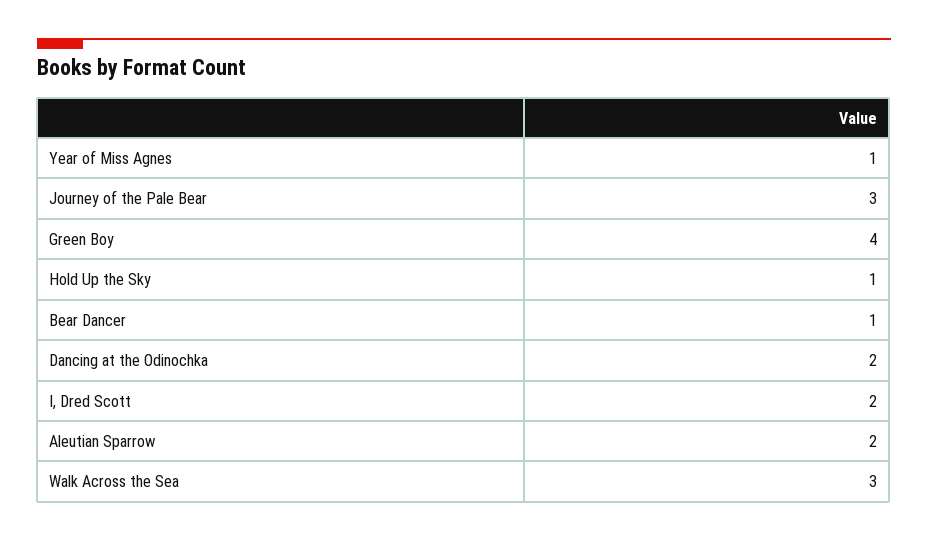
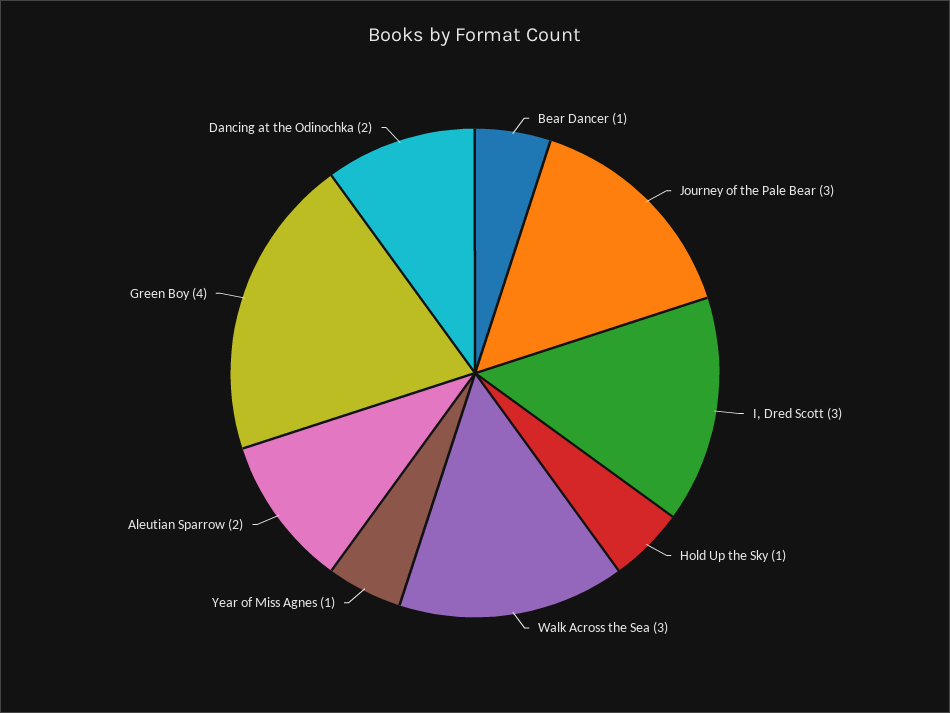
  {
    "Year of Miss Agnes": 1,
    "Journey of the Pale Bear": 3,
    "Green Boy": 4,
    "Hold Up the Sky": 1,
    "Bear Dancer": 1,
    "Dancing at the Odinochka": 2,
-   "I, Dred Scott": 2,
+   "I, Dred Scott": 3,
    "Aleutian Sparrow": 2,
    "Walk Across the Sea": 3
  }

